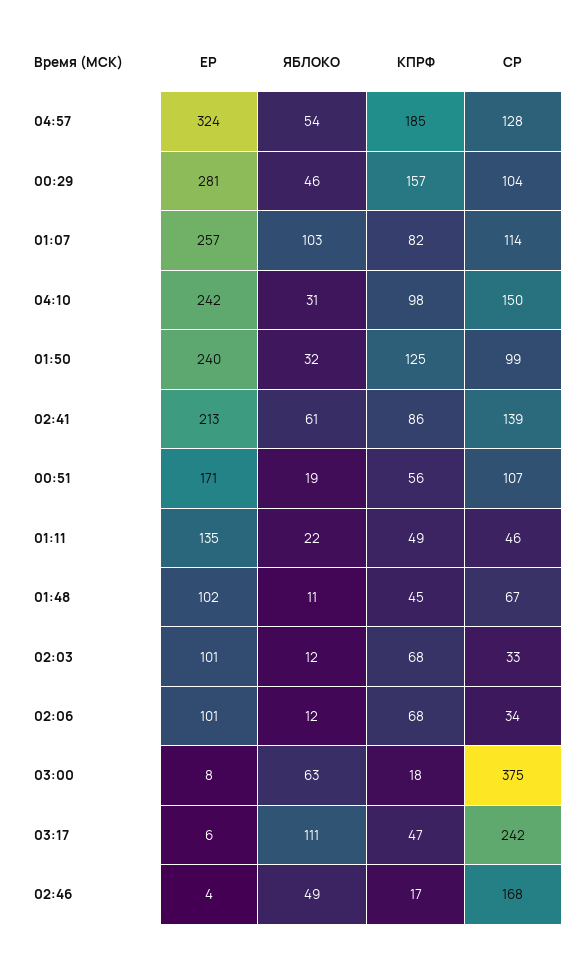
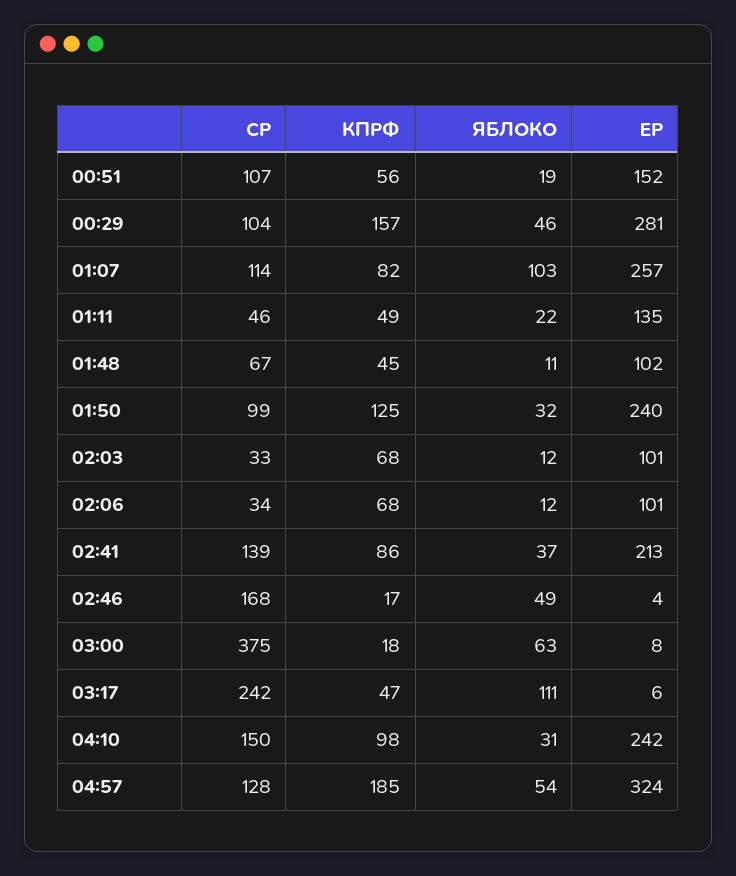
  {
    "ЕР": {
      "04:57": 324,
      "00:29": 281,
      "01:07": 257,
      "04:10": 242,
      "01:50": 240,
      "02:41": 213,
-     "00:51": 171,
+     "00:51": 152,
      "01:11": 135,
      "01:48": 102,
      "02:03": 101,
      "02:06": 101,
      "03:00": 8,
      "03:17": 6,
      "02:46": 4
    },
    "ЯБЛОКО": {
      "04:57": 54,
      "00:29": 46,
      "01:07": 103,
      "04:10": 31,
      "01:50": 32,
-     "02:41": 61,
+     "02:41": 37,
      "00:51": 19,
      "01:11": 22,
      "01:48": 11,
      "02:03": 12,
      "02:06": 12,
      "03:00": 63,
      "03:17": 111,
      "02:46": 49
    },
    "КПРФ": {
      "04:57": 185,
      "00:29": 157,
      "01:07": 82,
      "04:10": 98,
      "01:50": 125,
      "02:41": 86,
      "00:51": 56,
      "01:11": 49,
      "01:48": 45,
      "02:03": 68,
      "02:06": 68,
      "03:00": 18,
      "03:17": 47,
      "02:46": 17
    },
    "СР": {
      "04:57": 128,
      "00:29": 104,
      "01:07": 114,
      "04:10": 150,
      "01:50": 99,
      "02:41": 139,
      "00:51": 107,
      "01:11": 46,
      "01:48": 67,
      "02:03": 33,
      "02:06": 34,
      "03:00": 375,
      "03:17": 242,
      "02:46": 168
    }
  }

